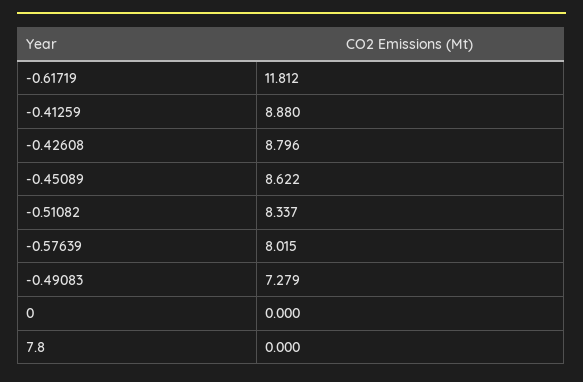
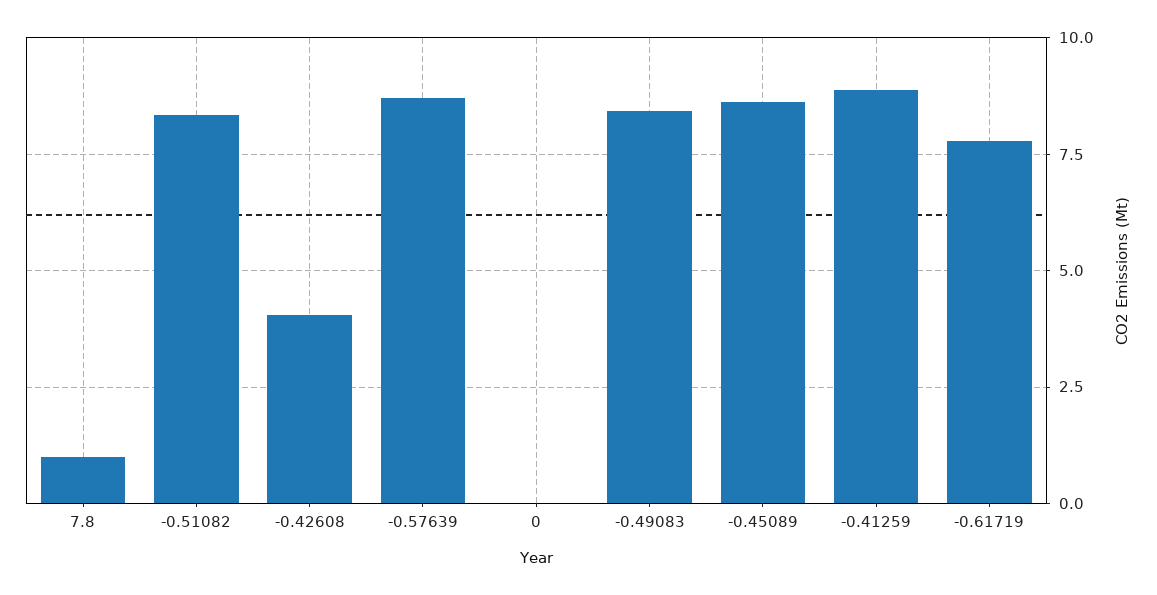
  {
-   "-0.61719": 11.812,
+   "-0.61719": 7.75,
    "-0.41259": 8.88,
-   "-0.42608": 8.796,
+   "-0.42608": 4,
    "-0.45089": 8.622,
    "-0.51082": 8.337,
-   "-0.57639": 8.015,
+   "-0.57639": 8.75,
-   "-0.49083": 7.279,
+   "-0.49083": 8.5,
    "0": 0,
-   "7.8": 0
+   "7.8": 1
  }

